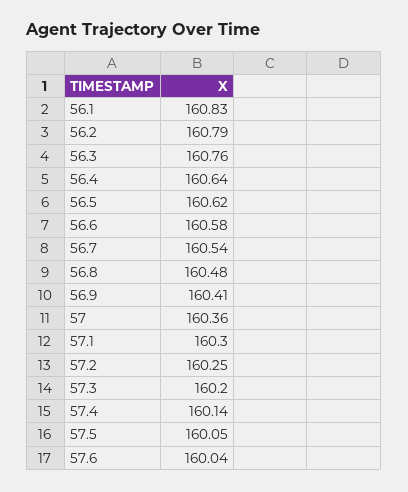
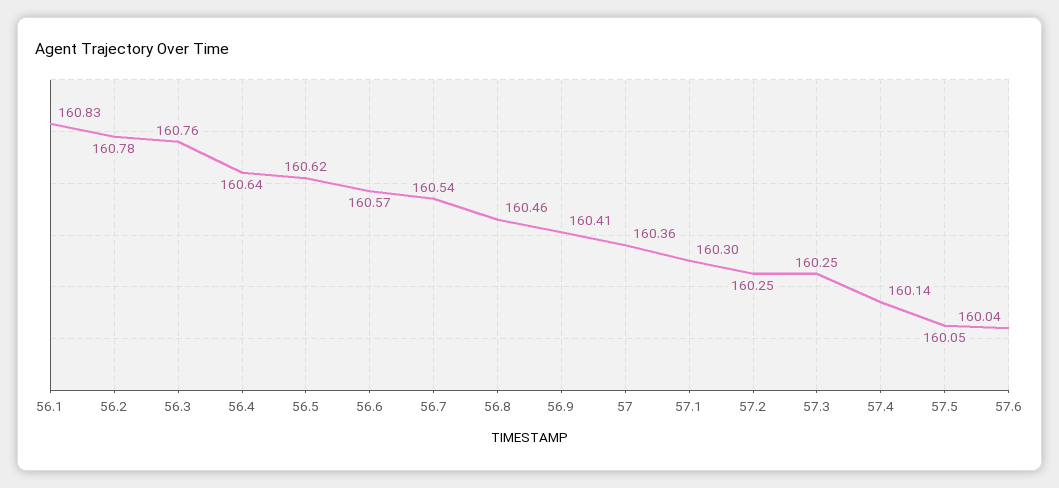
  {
    "56.1": 160.83,
-   "56.2": 160.79,
+   "56.2": 160.78,
    "56.3": 160.76,
    "56.4": 160.64,
    "56.5": 160.62,
-   "56.6": 160.58,
+   "56.6": 160.57,
    "56.7": 160.54,
-   "56.8": 160.48,
+   "56.8": 160.46,
    "56.9": 160.41,
    "57": 160.36,
    "57.1": 160.3,
    "57.2": 160.25,
-   "57.3": 160.2,
+   "57.3": 160.25,
    "57.4": 160.14,
    "57.5": 160.05,
    "57.6": 160.04
  }

